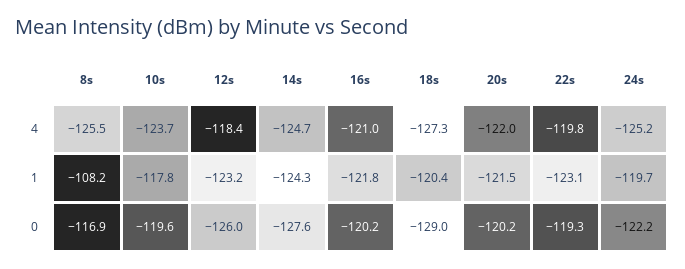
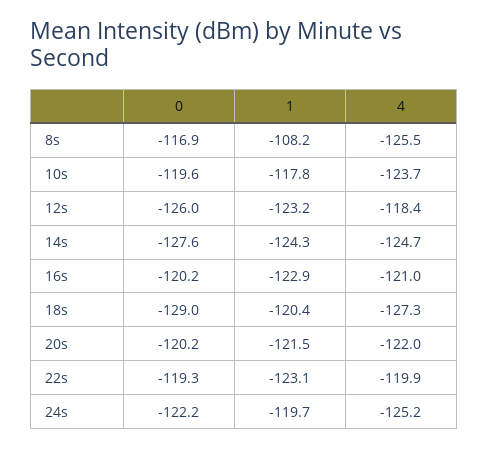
  {
    "8s": {
      "4": -125.5,
      "1": -108.2,
      "0": -116.9
    },
    "10s": {
      "4": -123.7,
      "1": -117.8,
      "0": -119.6
    },
    "12s": {
      "4": -118.4,
      "1": -123.2,
      "0": -126
    },
    "14s": {
      "4": -124.7,
      "1": -124.3,
      "0": -127.6
    },
    "16s": {
      "4": -121,
-     "1": -121.8,
+     "1": -122.9,
      "0": -120.2
    },
    "18s": {
      "4": -127.3,
      "1": -120.4,
      "0": -129
    },
    "20s": {
      "4": -122,
      "1": -121.5,
      "0": -120.2
    },
    "22s": {
-     "4": -119.8,
+     "4": -119.9,
      "1": -123.1,
      "0": -119.3
    },
    "24s": {
      "4": -125.2,
      "1": -119.7,
      "0": -122.2
    }
  }

